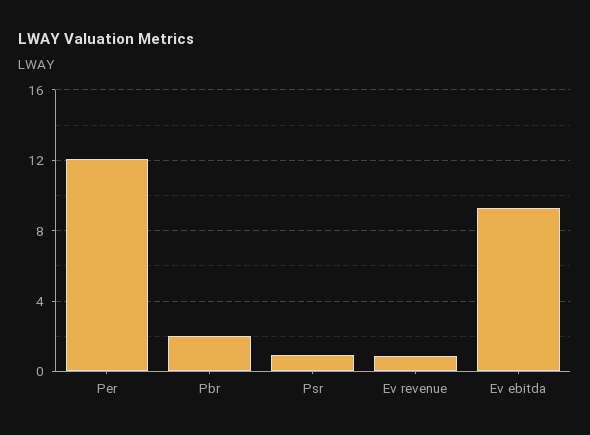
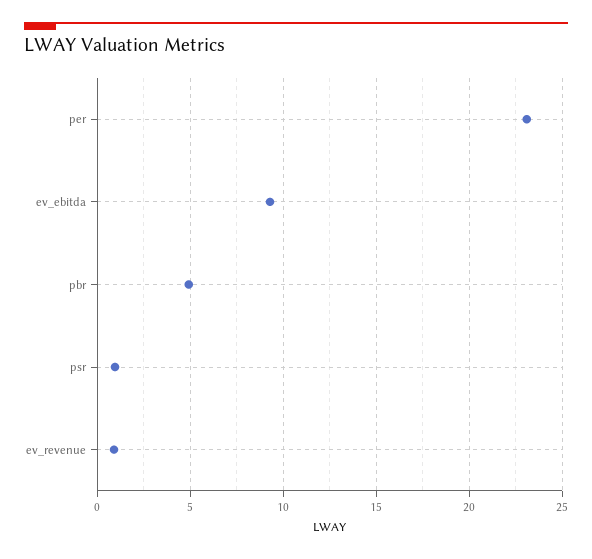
  {
-   "Per": 12,
+   "Per": 23,
-   "Pbr": 2,
+   "Pbr": 5,
    "Psr": 1,
    "Ev revenue": 1,
    "Ev ebitda": 9.5
  }

